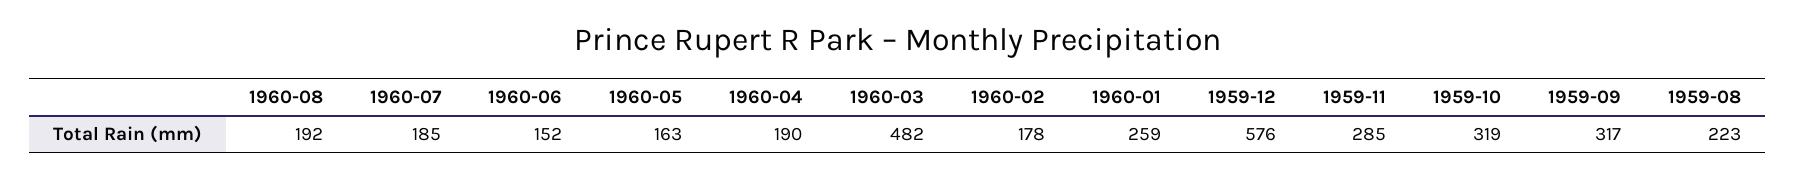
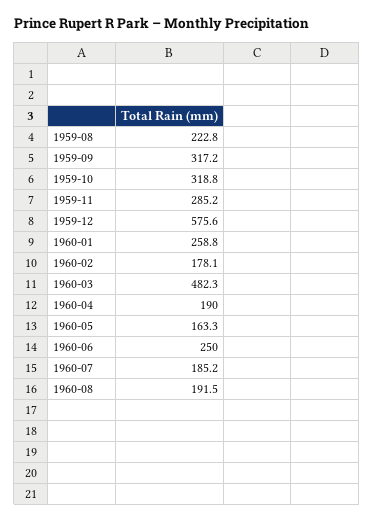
  {
    "1960-08": 191.5,
    "1960-07": 185.2,
-   "1960-06": 152,
+   "1960-06": 250,
    "1960-05": 163.3,
    "1960-04": 190,
    "1960-03": 482.3,
    "1960-02": 178.1,
    "1960-01": 258.8,
    "1959-12": 575.6,
    "1959-11": 285.2,
    "1959-10": 318.8,
    "1959-09": 317.2,
    "1959-08": 222.8
  }

